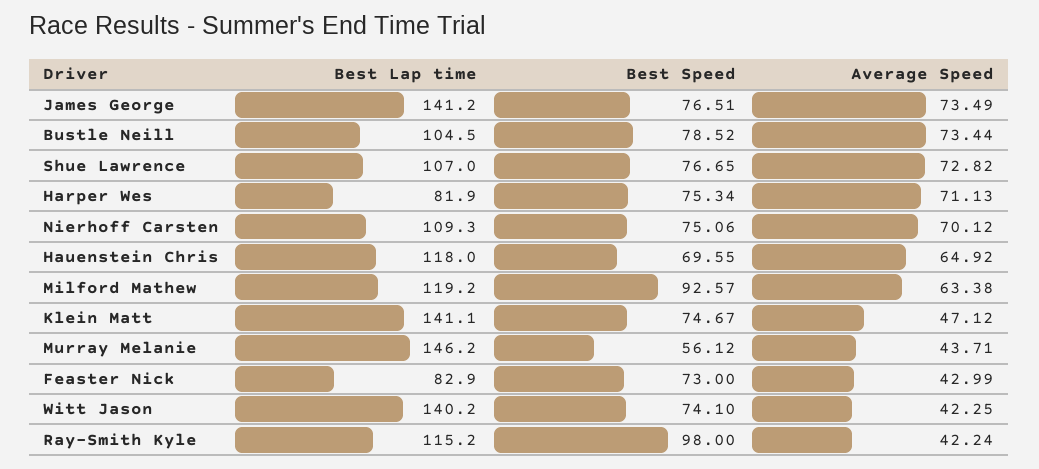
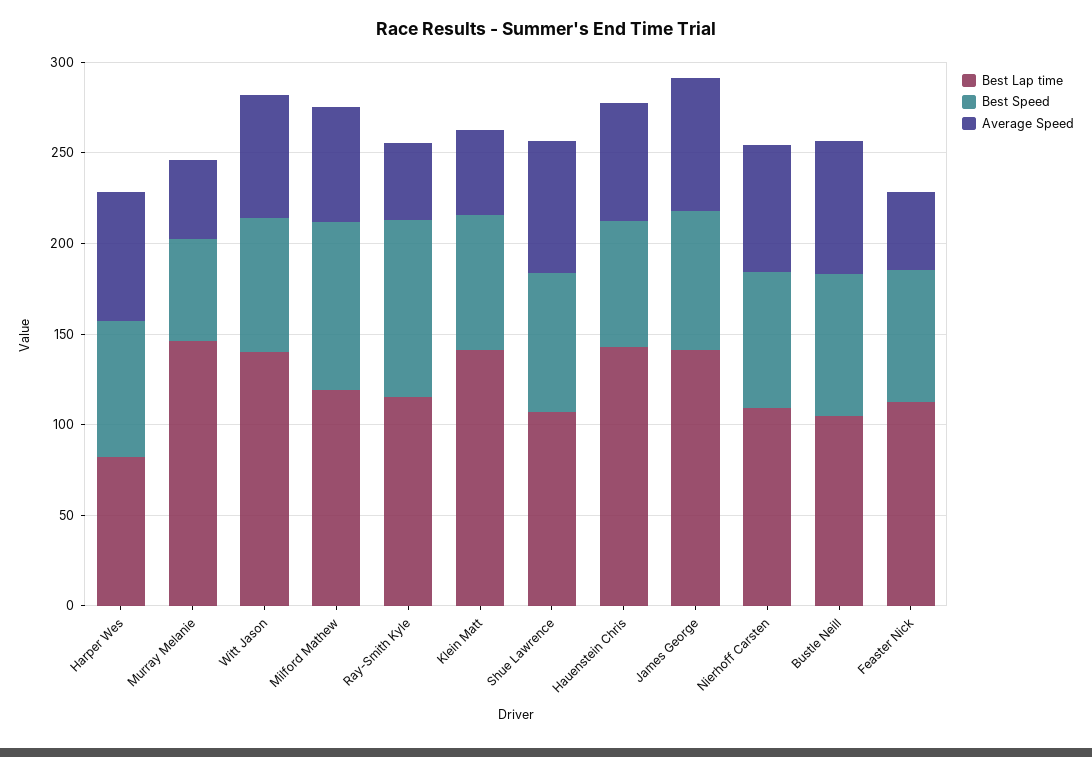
  {
    "Best Lap time": {
      "James George": 141.2,
      "Bustle Neill": 104.5,
      "Shue Lawrence": 107,
      "Harper Wes": 81.9,
      "Nierhoff Carsten": 109.3,
-     "Hauenstein Chris": 118,
+     "Hauenstein Chris": 140,
      "Milford Mathew": 119.2,
      "Klein Matt": 141.1,
      "Murray Melanie": 146.2,
-     "Feaster Nick": 82.9,
+     "Feaster Nick": 110,
      "Witt Jason": 140.2,
      "Ray-Smith Kyle": 115.2
    },
    "Best Speed": {
      "James George": 76.51,
      "Bustle Neill": 78.52,
      "Shue Lawrence": 76.65,
      "Harper Wes": 75.34,
      "Nierhoff Carsten": 75.06,
      "Hauenstein Chris": 69.55,
      "Milford Mathew": 92.57,
      "Klein Matt": 74.67,
      "Murray Melanie": 56.12,
      "Feaster Nick": 73,
      "Witt Jason": 74.1,
      "Ray-Smith Kyle": 98
    },
    "Average Speed": {
      "James George": 73.49,
      "Bustle Neill": 73.44,
      "Shue Lawrence": 72.82,
      "Harper Wes": 71.13,
      "Nierhoff Carsten": 70.12,
      "Hauenstein Chris": 64.92,
      "Milford Mathew": 63.38,
      "Klein Matt": 47.12,
      "Murray Melanie": 43.71,
      "Feaster Nick": 42.99,
-     "Witt Jason": 42.25,
+     "Witt Jason": 70,
      "Ray-Smith Kyle": 42.24
    }
  }

